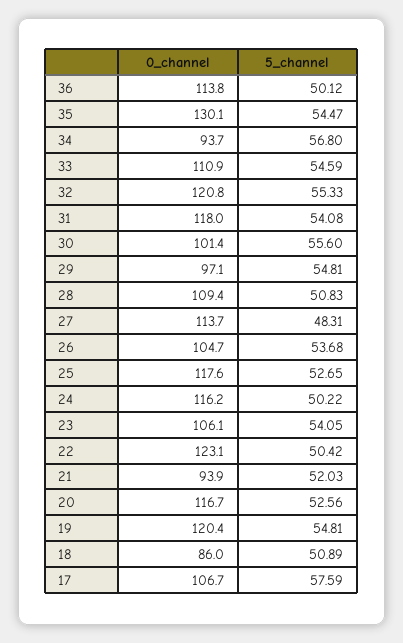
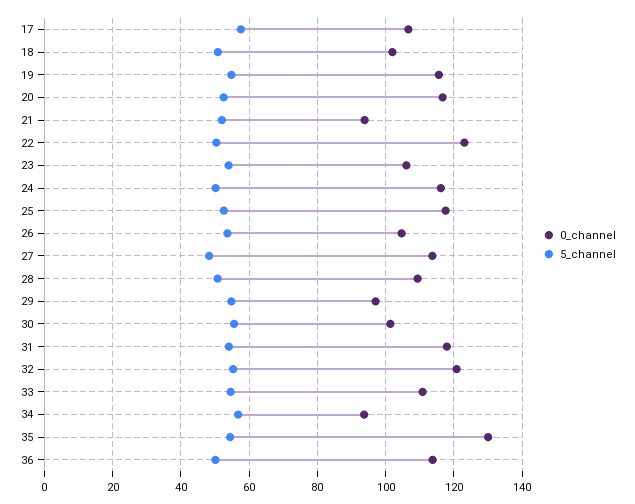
  {
    "0_channel": {
      "36": 113.8,
      "35": 130.1,
      "34": 93.7,
      "33": 110.9,
      "32": 120.8,
      "31": 118,
      "30": 101.4,
      "29": 97.1,
      "28": 109.4,
      "27": 113.7,
      "26": 104.7,
      "25": 117.6,
      "24": 116.2,
      "23": 106.1,
      "22": 123.1,
      "21": 93.9,
      "20": 116.7,
-     "19": 120.4,
+     "19": 116,
-     "18": 86,
+     "18": 102,
      "17": 106.7
    },
    "5_channel": {
      "36": 50.12,
      "35": 54.47,
      "34": 56.8,
      "33": 54.59,
      "32": 55.33,
      "31": 54.08,
      "30": 55.6,
      "29": 54.81,
      "28": 50.83,
      "27": 48.31,
      "26": 53.68,
      "25": 52.65,
      "24": 50.22,
      "23": 54.05,
      "22": 50.42,
      "21": 52.03,
      "20": 52.56,
      "19": 54.81,
      "18": 50.89,
      "17": 57.59
    }
  }

